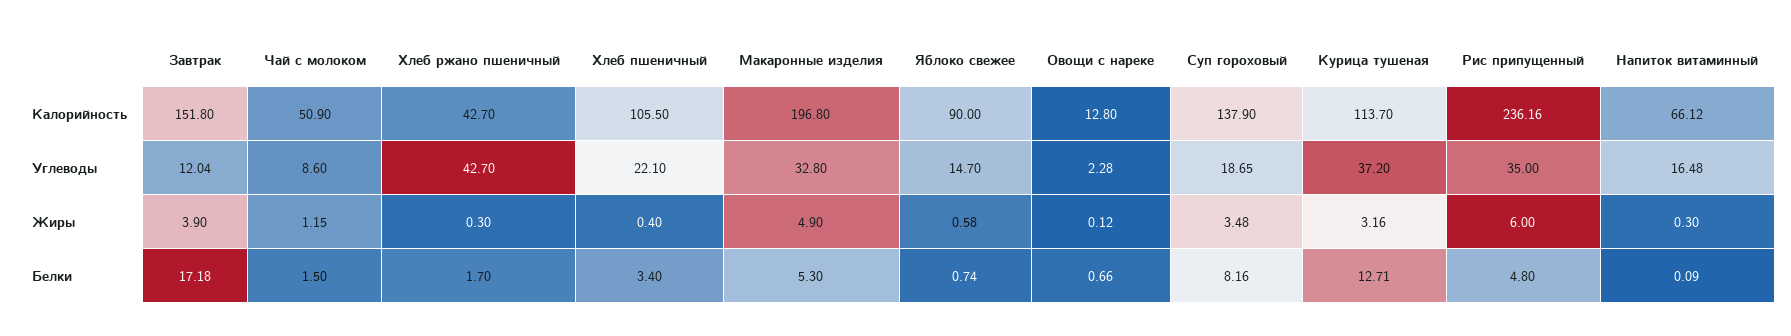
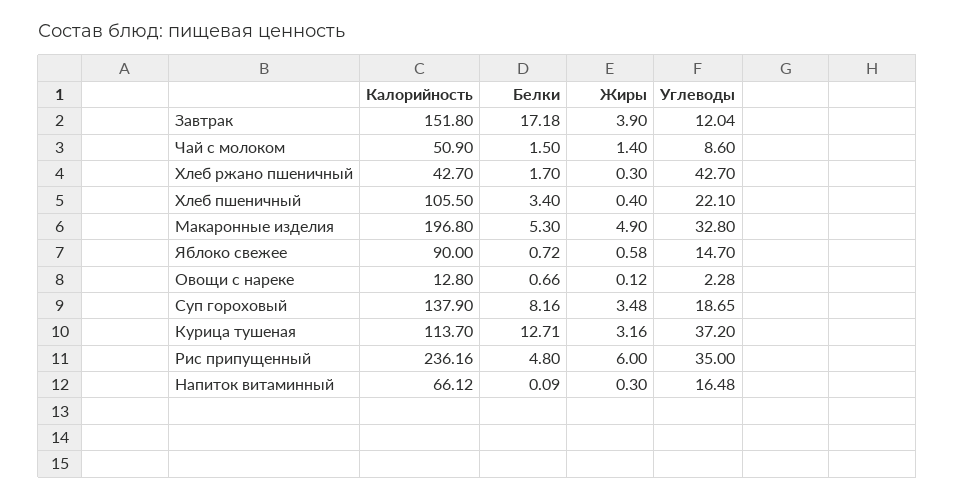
  {
    "Завтрак": {
      "Калорийность": 151.8,
      "Углеводы": 12.04,
      "Жиры": 3.9,
      "Белки": 17.18
    },
    "Чай с молоком": {
      "Калорийность": 50.9,
      "Углеводы": 8.6,
-     "Жиры": 1.15,
+     "Жиры": 1.4,
      "Белки": 1.5
    },
    "Хлеб ржано пшеничный": {
      "Калорийность": 42.7,
      "Углеводы": 42.7,
      "Жиры": 0.3,
      "Белки": 1.7
    },
    "Хлеб пшеничный": {
      "Калорийность": 105.5,
      "Углеводы": 22.1,
      "Жиры": 0.4,
      "Белки": 3.4
    },
    "Макаронные изделия": {
      "Калорийность": 196.8,
      "Углеводы": 32.8,
      "Жиры": 4.9,
      "Белки": 5.3
    },
    "Яблоко свежее": {
      "Калорийность": 90,
      "Углеводы": 14.7,
      "Жиры": 0.58,
-     "Белки": 0.74
+     "Белки": 0.72
    },
    "Овощи с нареке": {
      "Калорийность": 12.8,
      "Углеводы": 2.28,
      "Жиры": 0.12,
      "Белки": 0.66
    },
    "Суп гороховый": {
      "Калорийность": 137.9,
      "Углеводы": 18.65,
      "Жиры": 3.48,
      "Белки": 8.16
    },
    "Курица тушеная": {
      "Калорийность": 113.7,
      "Углеводы": 37.2,
      "Жиры": 3.16,
      "Белки": 12.71
    },
    "Рис припущенный": {
      "Калорийность": 236.16,
      "Углеводы": 35,
      "Жиры": 6,
      "Белки": 4.8
    },
    "Напиток витаминный": {
      "Калорийность": 66.12,
      "Углеводы": 16.48,
      "Жиры": 0.3,
      "Белки": 0.09
    }
  }

